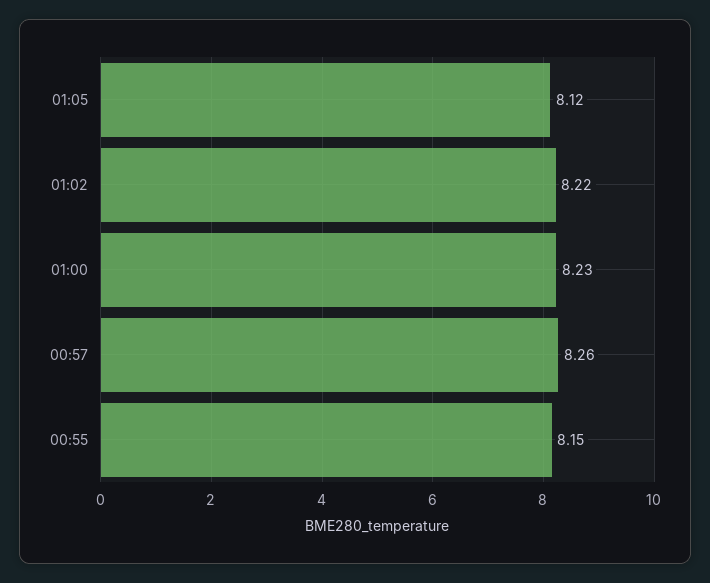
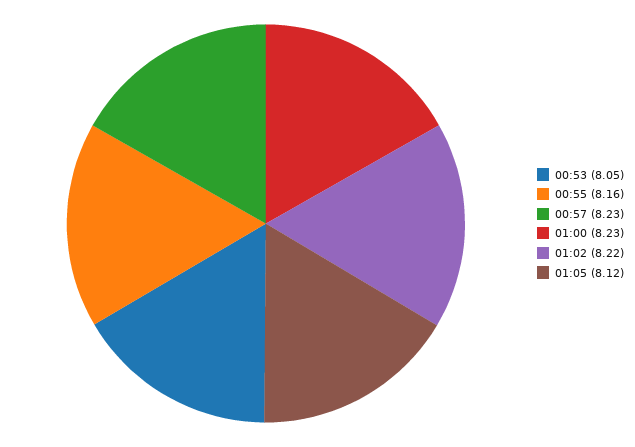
  {
    "01:05": 8.12,
    "01:02": 8.22,
    "01:00": 8.23,
-   "00:57": 8.26,
+   "00:57": 8.23,
-   "00:55": 8.15
+   "00:55": 8.16,
+   "00:53": 8.05
  }

